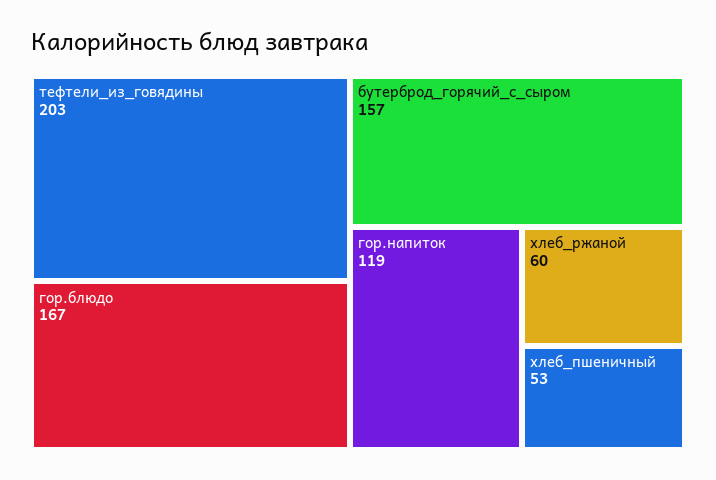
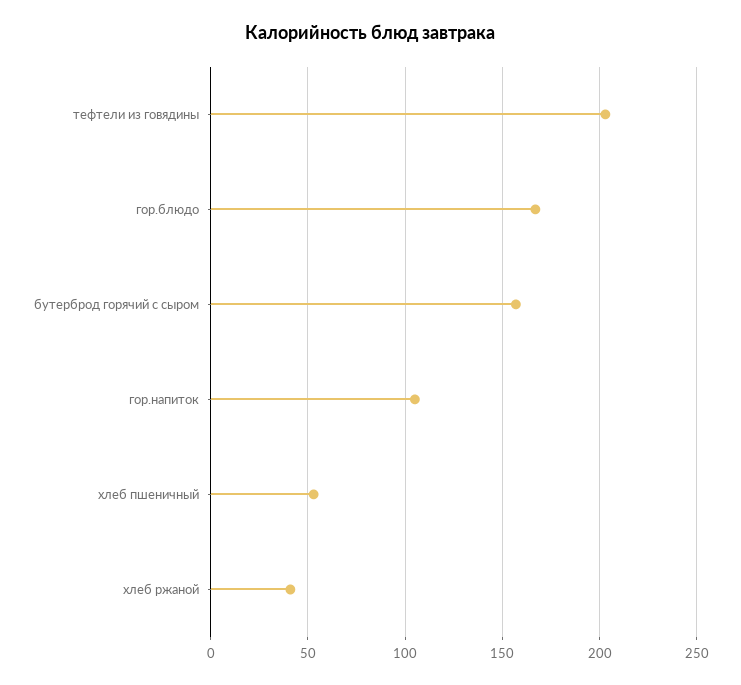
  {
    "тефтели_из_говядины": 203,
    "гор.блюдо": 167,
    "бутерброд_горячий_с_сыром": 157,
-   "гор.напиток": 119,
+   "гор.напиток": 105,
-   "хлеб_ржаной": 60,
+   "хлеб_ржаной": 40,
    "хлеб_пшеничный": 53
  }

